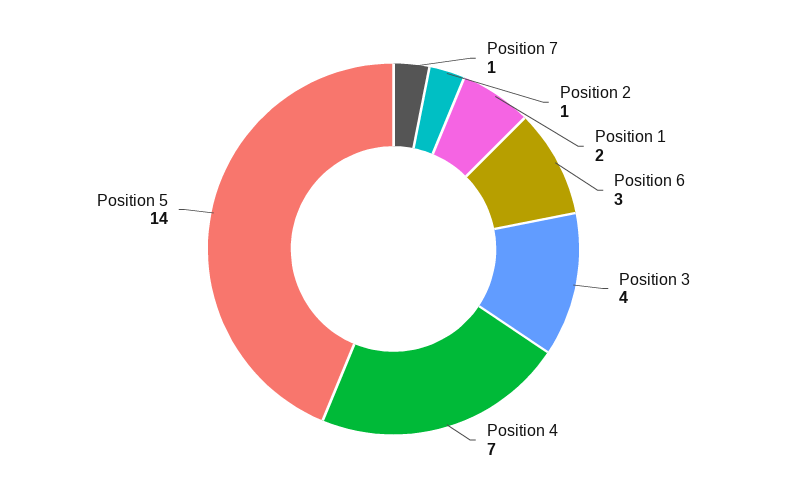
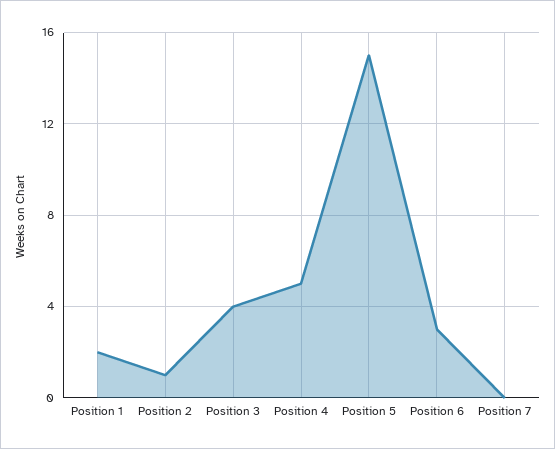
  {
-   "Position 7": 1,
+   "Position 7": 0,
    "Position 2": 1,
    "Position 1": 2,
    "Position 6": 3,
    "Position 3": 4,
-   "Position 4": 7,
+   "Position 4": 5,
-   "Position 5": 14
+   "Position 5": 15
  }

